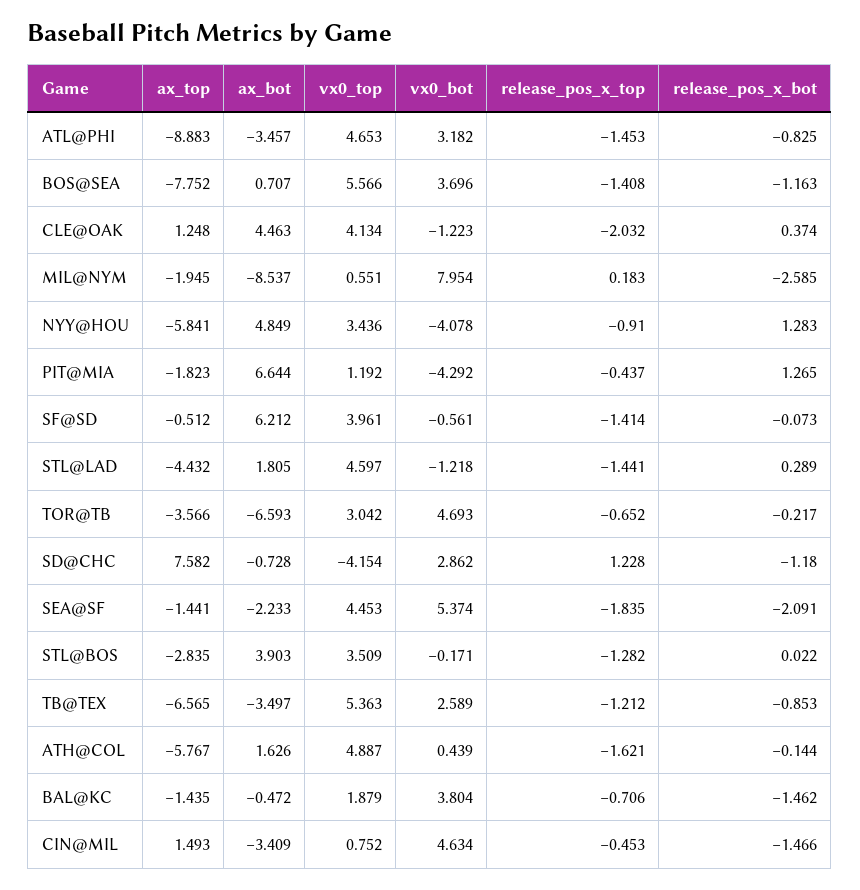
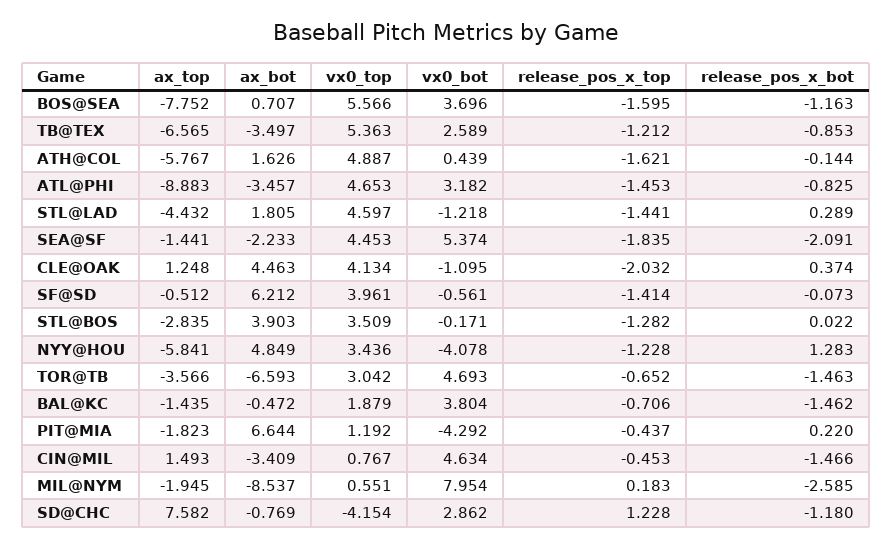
  {
    "ax_top": {
      "ATL@PHI": -8.883,
      "BOS@SEA": -7.752,
      "CLE@OAK": 1.248,
      "MIL@NYM": -1.945,
      "NYY@HOU": -5.841,
      "PIT@MIA": -1.823,
      "SF@SD": -0.512,
      "STL@LAD": -4.432,
      "TOR@TB": -3.566,
      "SD@CHC": 7.582,
      "SEA@SF": -1.441,
      "STL@BOS": -2.835,
      "TB@TEX": -6.565,
      "ATH@COL": -5.767,
      "BAL@KC": -1.435,
      "CIN@MIL": 1.493
    },
    "ax_bot": {
      "ATL@PHI": -3.457,
      "BOS@SEA": 0.707,
      "CLE@OAK": 4.463,
      "MIL@NYM": -8.537,
      "NYY@HOU": 4.849,
      "PIT@MIA": 6.644,
      "SF@SD": 6.212,
      "STL@LAD": 1.805,
      "TOR@TB": -6.593,
-     "SD@CHC": -0.728,
+     "SD@CHC": -0.769,
      "SEA@SF": -2.233,
      "STL@BOS": 3.903,
      "TB@TEX": -3.497,
      "ATH@COL": 1.626,
      "BAL@KC": -0.472,
      "CIN@MIL": -3.409
    },
    "vx0_top": {
      "ATL@PHI": 4.653,
      "BOS@SEA": 5.566,
      "CLE@OAK": 4.134,
      "MIL@NYM": 0.551,
      "NYY@HOU": 3.436,
      "PIT@MIA": 1.192,
      "SF@SD": 3.961,
      "STL@LAD": 4.597,
      "TOR@TB": 3.042,
      "SD@CHC": -4.154,
      "SEA@SF": 4.453,
      "STL@BOS": 3.509,
      "TB@TEX": 5.363,
      "ATH@COL": 4.887,
      "BAL@KC": 1.879,
-     "CIN@MIL": 0.752
+     "CIN@MIL": 0.767
    },
    "vx0_bot": {
      "ATL@PHI": 3.182,
      "BOS@SEA": 3.696,
-     "CLE@OAK": -1.223,
+     "CLE@OAK": -1.095,
      "MIL@NYM": 7.954,
      "NYY@HOU": -4.078,
      "PIT@MIA": -4.292,
      "SF@SD": -0.561,
      "STL@LAD": -1.218,
      "TOR@TB": 4.693,
      "SD@CHC": 2.862,
      "SEA@SF": 5.374,
      "STL@BOS": -0.171,
      "TB@TEX": 2.589,
      "ATH@COL": 0.439,
      "BAL@KC": 3.804,
      "CIN@MIL": 4.634
    },
    "release_pos_x_top": {
      "ATL@PHI": -1.453,
-     "BOS@SEA": -1.408,
+     "BOS@SEA": -1.595,
      "CLE@OAK": -2.032,
      "MIL@NYM": 0.183,
-     "NYY@HOU": -0.91,
+     "NYY@HOU": -1.228,
      "PIT@MIA": -0.437,
      "SF@SD": -1.414,
      "STL@LAD": -1.441,
      "TOR@TB": -0.652,
      "SD@CHC": 1.228,
      "SEA@SF": -1.835,
      "STL@BOS": -1.282,
      "TB@TEX": -1.212,
      "ATH@COL": -1.621,
      "BAL@KC": -0.706,
      "CIN@MIL": -0.453
    },
    "release_pos_x_bot": {
      "ATL@PHI": -0.825,
      "BOS@SEA": -1.163,
      "CLE@OAK": 0.374,
      "MIL@NYM": -2.585,
      "NYY@HOU": 1.283,
-     "PIT@MIA": 1.265,
+     "PIT@MIA": 0.22,
      "SF@SD": -0.073,
      "STL@LAD": 0.289,
-     "TOR@TB": -0.217,
+     "TOR@TB": -1.463,
      "SD@CHC": -1.18,
      "SEA@SF": -2.091,
      "STL@BOS": 0.022,
      "TB@TEX": -0.853,
      "ATH@COL": -0.144,
      "BAL@KC": -1.462,
      "CIN@MIL": -1.466
    }
  }

